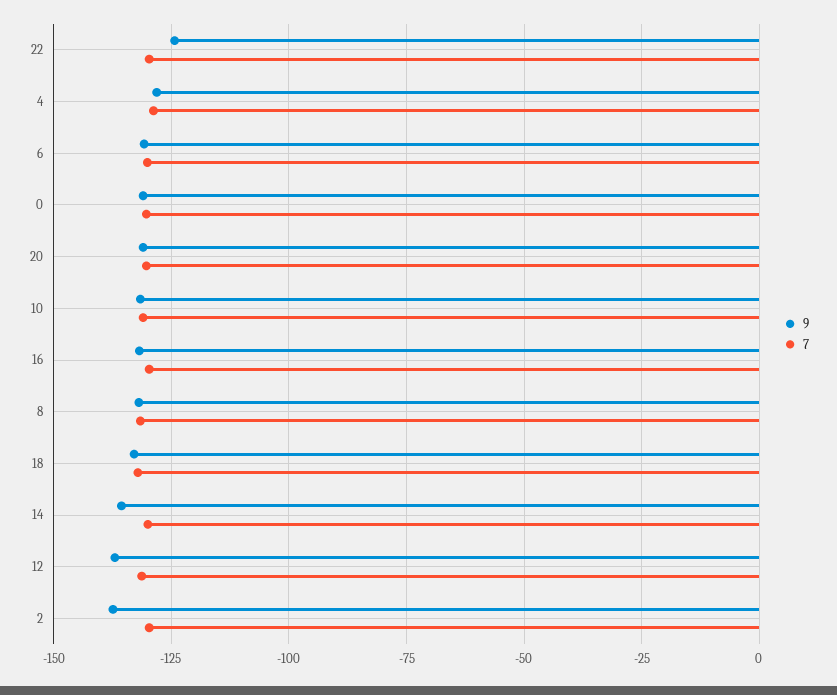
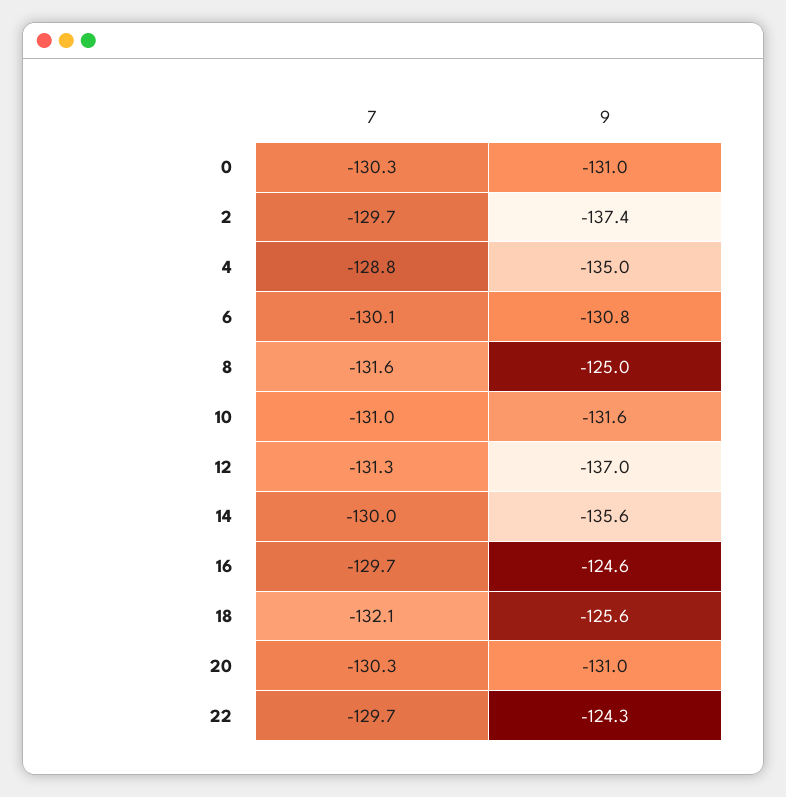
  {
    "9": {
      "22": -124.3,
-     "4": -127.5,
+     "4": -135,
      "6": -130.8,
      "0": -131,
      "20": -131,
      "10": -131.6,
-     "16": -132.5,
+     "16": -124.6,
-     "8": -132.5,
+     "8": -125,
-     "18": -132.5,
+     "18": -125.6,
      "14": -135.6,
      "12": -137,
      "2": -137.4
    },
    "7": {
      "22": -129.7,
      "4": -128.8,
      "6": -130.1,
      "0": -130.3,
      "20": -130.3,
      "10": -131,
      "16": -129.7,
      "8": -131.6,
      "18": -132.1,
      "14": -130,
      "12": -131.3,
      "2": -129.7
    }
  }

